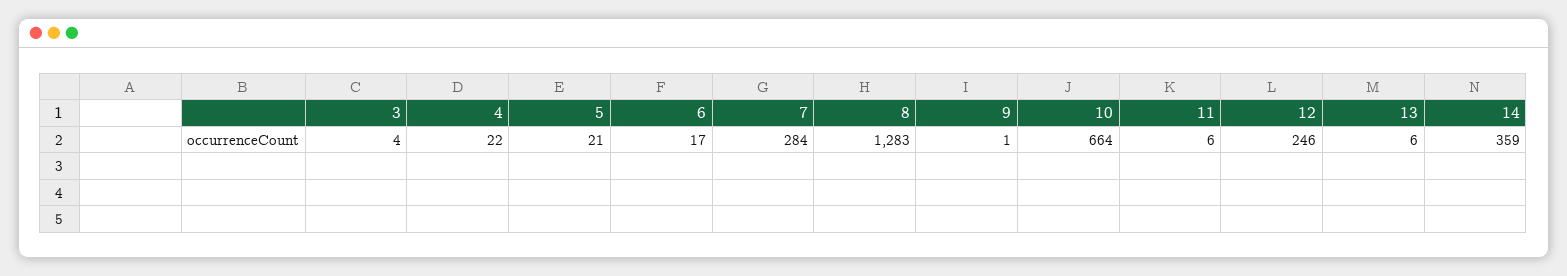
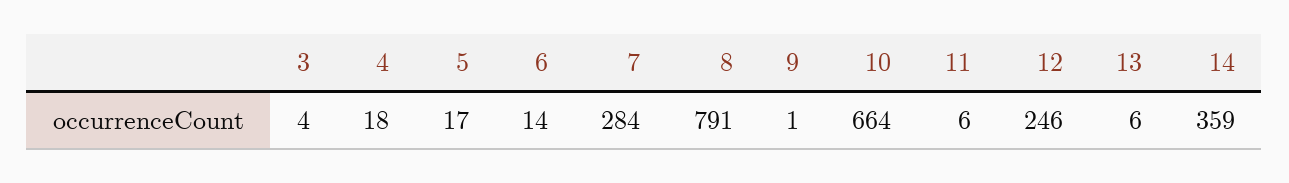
  {
    "3": 4,
-   "4": 22,
+   "4": 18,
-   "5": 21,
+   "5": 17,
-   "6": 17,
+   "6": 14,
    "7": 284,
-   "8": 1283,
+   "8": 791,
    "9": 1,
    "10": 664,
    "11": 6,
    "12": 246,
    "13": 6,
    "14": 359
  }

